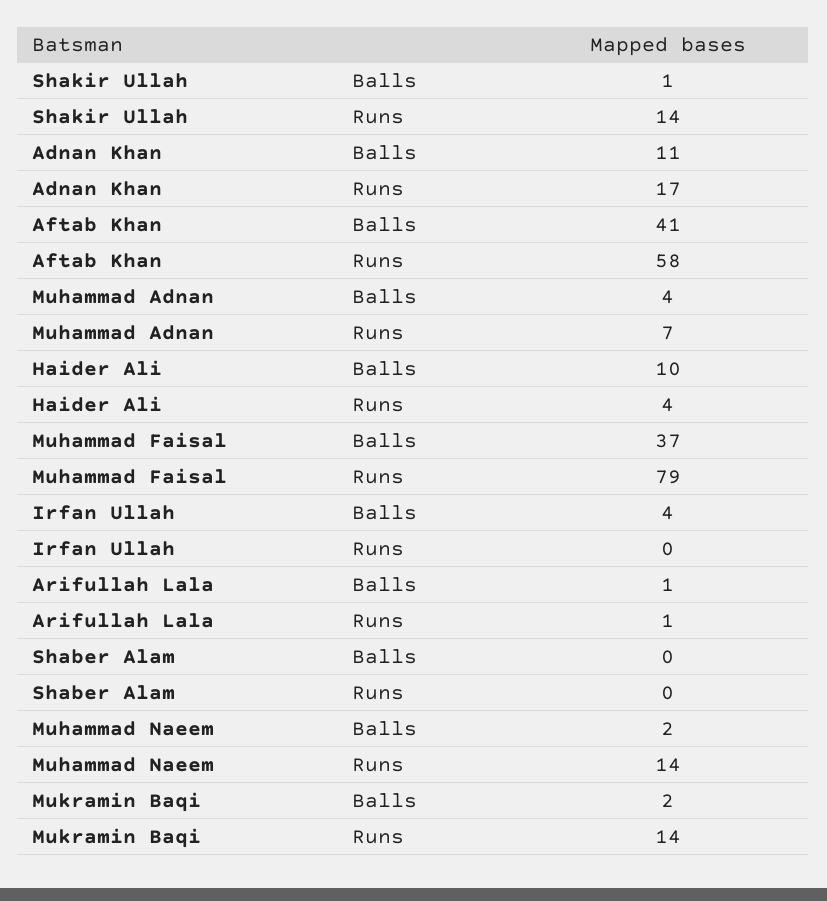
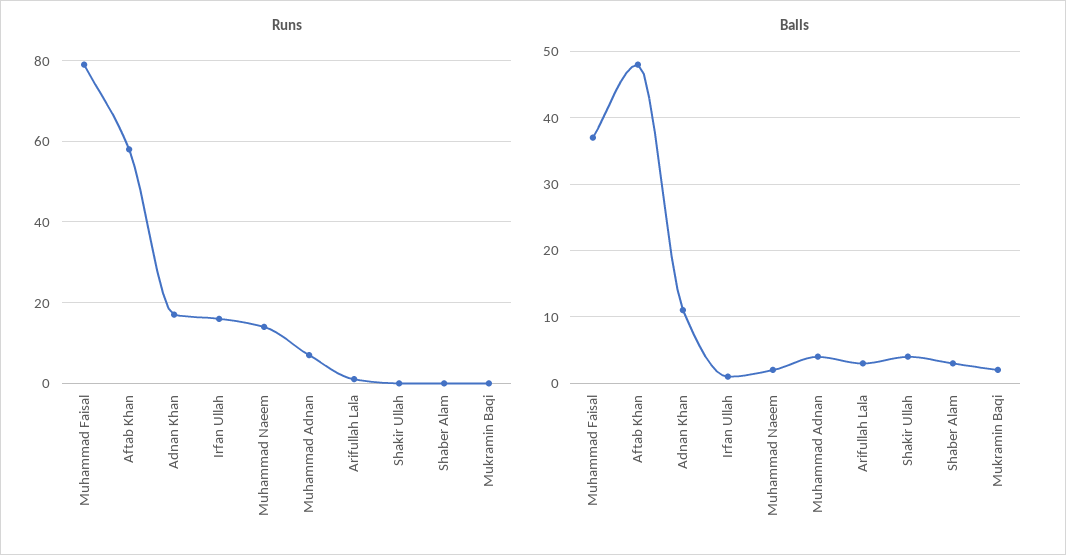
  {
    "Balls": {
-     "Shakir Ullah": 1,
+     "Shakir Ullah": 4,
      "Adnan Khan": 11,
-     "Aftab Khan": 41,
+     "Aftab Khan": 48,
      "Muhammad Adnan": 4,
-     "Haider Ali": 10,
      "Muhammad Faisal": 37,
-     "Irfan Ullah": 4,
+     "Irfan Ullah": 1,
-     "Arifullah Lala": 1,
+     "Arifullah Lala": 3,
-     "Shaber Alam": 0,
+     "Shaber Alam": 3,
      "Muhammad Naeem": 2,
      "Mukramin Baqi": 2
    },
    "Runs": {
-     "Shakir Ullah": 14,
+     "Shakir Ullah": 0,
      "Adnan Khan": 17,
      "Aftab Khan": 58,
      "Muhammad Adnan": 7,
-     "Haider Ali": 4,
      "Muhammad Faisal": 79,
-     "Irfan Ullah": 0,
+     "Irfan Ullah": 15,
      "Arifullah Lala": 1,
      "Shaber Alam": 0,
      "Muhammad Naeem": 14,
-     "Mukramin Baqi": 14
+     "Mukramin Baqi": 0
    }
  }

